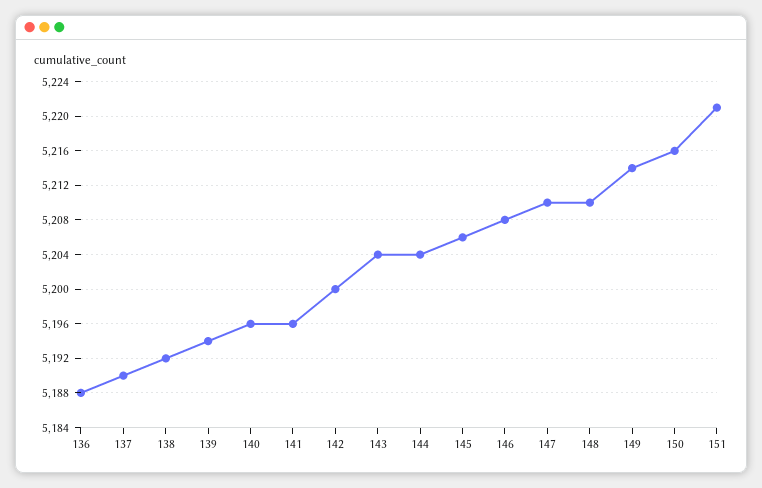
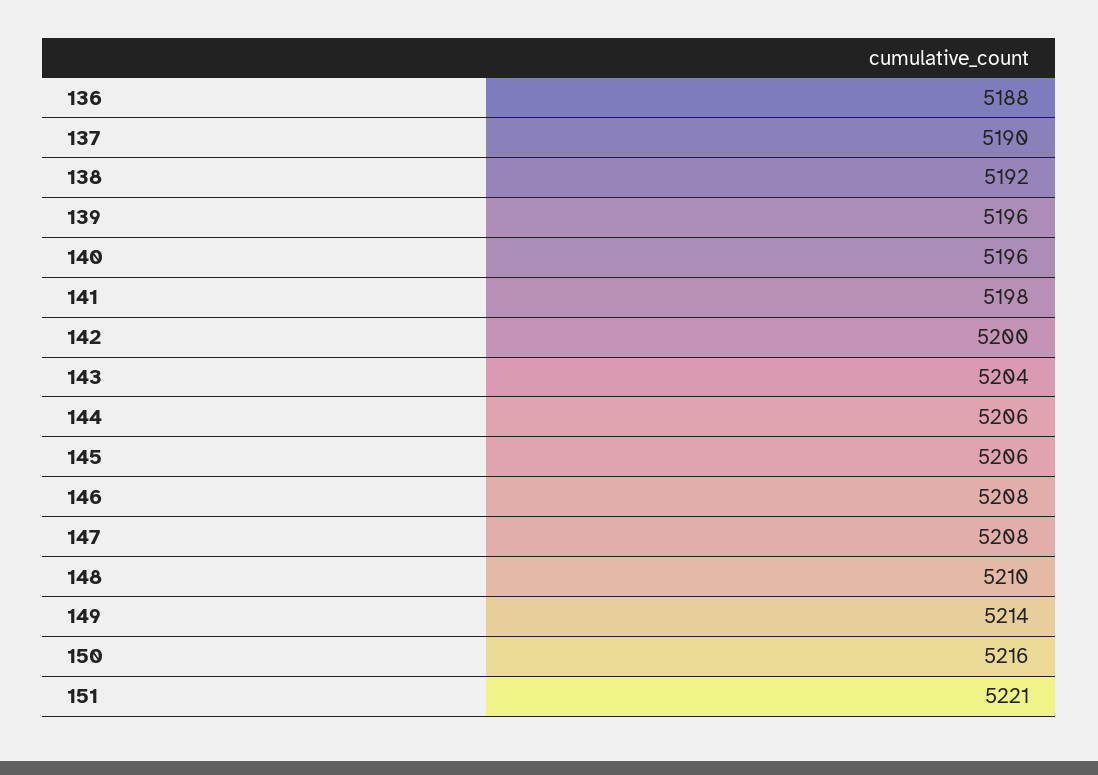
  {
    "136": 5188,
    "137": 5190,
    "138": 5192,
-   "139": 5194,
+   "139": 5196,
    "140": 5196,
-   "141": 5196,
+   "141": 5198,
    "142": 5200,
    "143": 5204,
-   "144": 5204,
+   "144": 5206,
    "145": 5206,
    "146": 5208,
-   "147": 5210,
+   "147": 5208,
    "148": 5210,
    "149": 5214,
    "150": 5216,
    "151": 5221
  }

